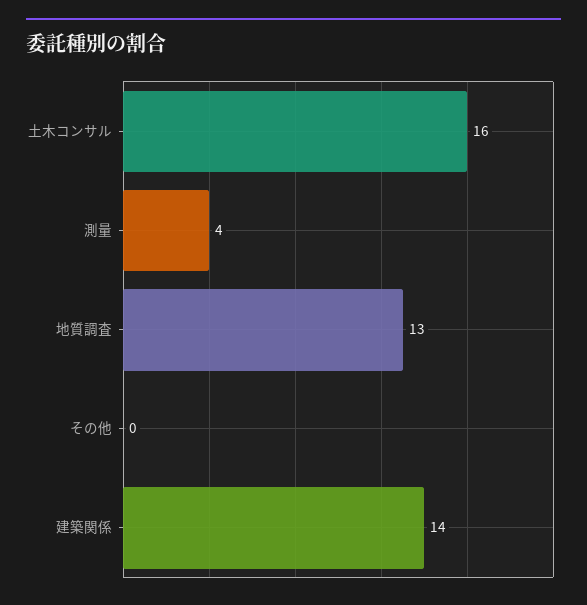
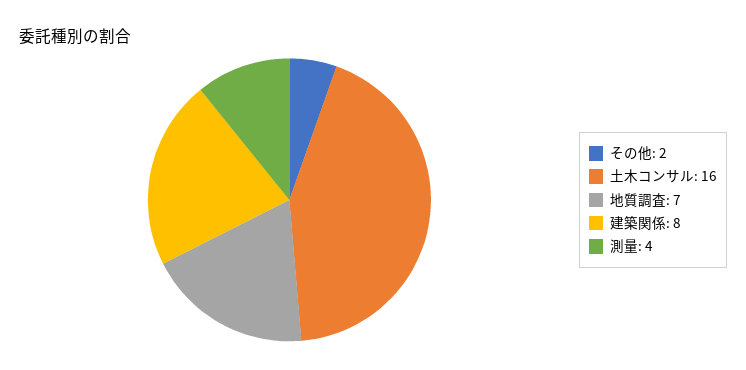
  {
    "土木コンサル": 16,
    "測量": 4,
-   "地質調査": 13,
+   "地質調査": 7,
-   "その他": 0,
+   "その他": 2,
-   "建築関係": 14
+   "建築関係": 8
  }

